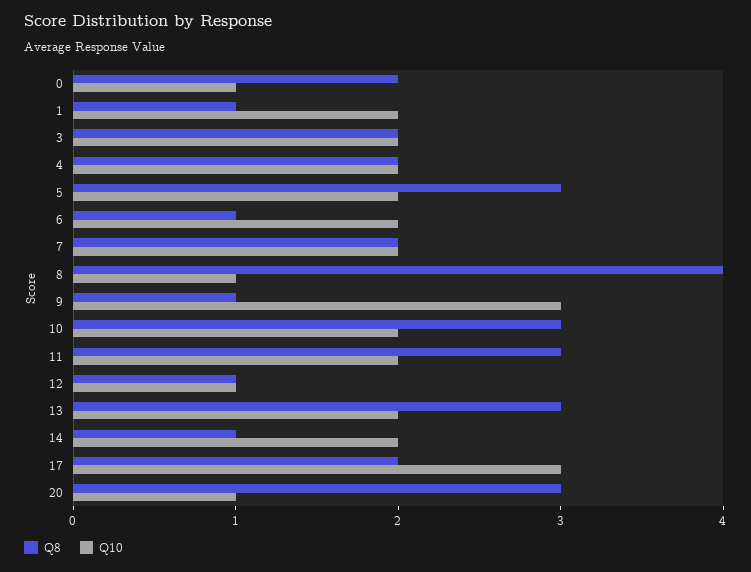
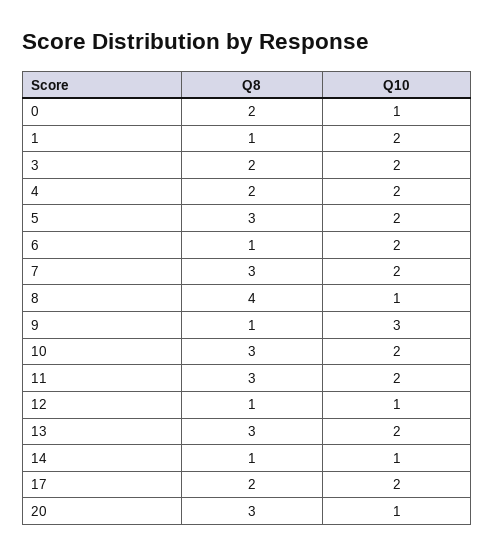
  {
    "Q8": {
      "0": 2,
      "1": 1,
      "3": 2,
      "4": 2,
      "5": 3,
      "6": 1,
-     "7": 2,
+     "7": 3,
      "8": 4,
      "9": 1,
      "10": 3,
      "11": 3,
      "12": 1,
      "13": 3,
      "14": 1,
      "17": 2,
      "20": 3
    },
    "Q10": {
      "0": 1,
      "1": 2,
      "3": 2,
      "4": 2,
      "5": 2,
      "6": 2,
      "7": 2,
      "8": 1,
      "9": 3,
      "10": 2,
      "11": 2,
      "12": 1,
      "13": 2,
-     "14": 2,
+     "14": 1,
-     "17": 3,
+     "17": 2,
      "20": 1
    }
  }

